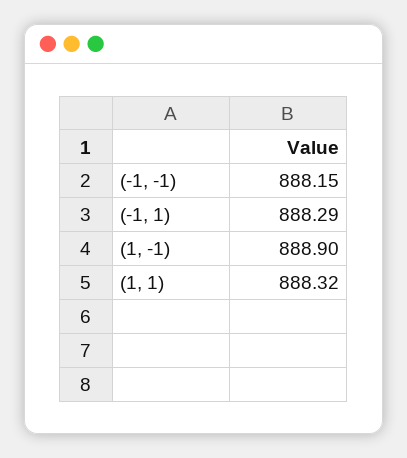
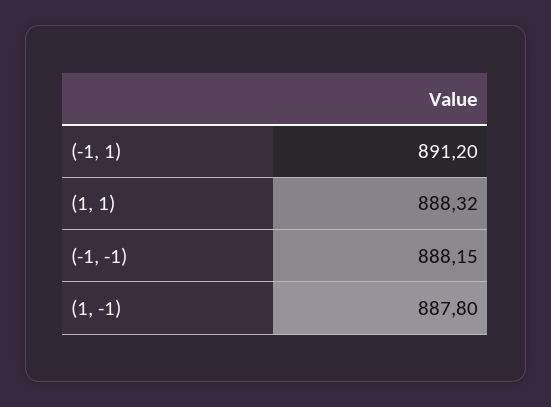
  {
    "(-1, -1)": 888.15,
-   "(-1, 1)": 888.29,
+   "(-1, 1)": 891.2,
-   "(1, -1)": 888.9,
+   "(1, -1)": 887.8,
    "(1, 1)": 888.32
  }

